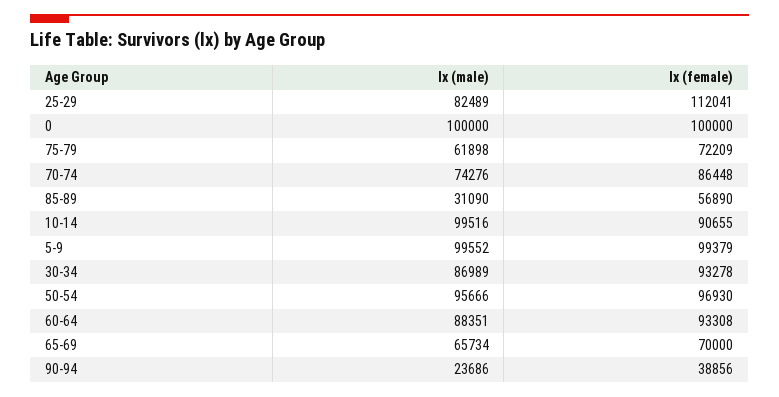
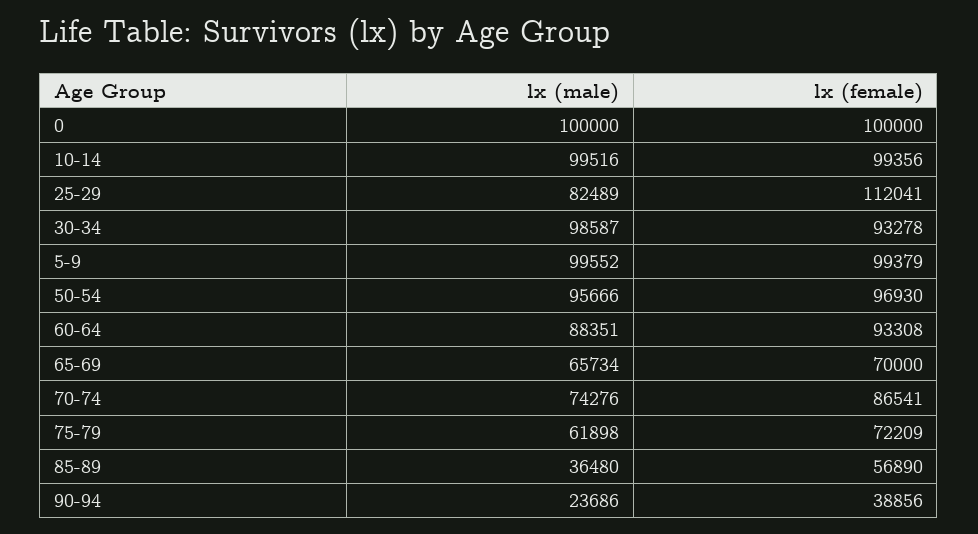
  {
    "lx (male)": {
      "25-29": 82489,
      "0": 100000,
      "75-79": 61898,
      "70-74": 74276,
-     "85-89": 31090,
+     "85-89": 36480,
      "10-14": 99516,
      "5-9": 99552,
-     "30-34": 86989,
+     "30-34": 98587,
      "50-54": 95666,
      "60-64": 88351,
      "65-69": 65734,
      "90-94": 23686
    },
    "lx (female)": {
      "25-29": 112041,
      "0": 100000,
      "75-79": 72209,
-     "70-74": 86448,
+     "70-74": 86541,
      "85-89": 56890,
-     "10-14": 90655,
+     "10-14": 99356,
      "5-9": 99379,
      "30-34": 93278,
      "50-54": 96930,
      "60-64": 93308,
      "65-69": 70000,
      "90-94": 38856
    }
  }

